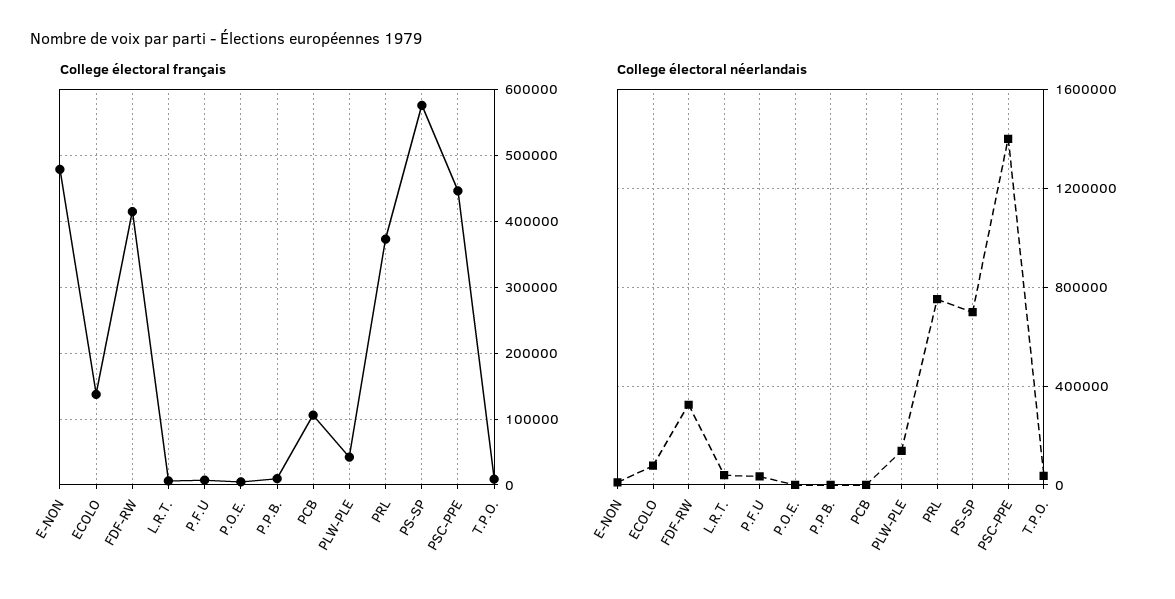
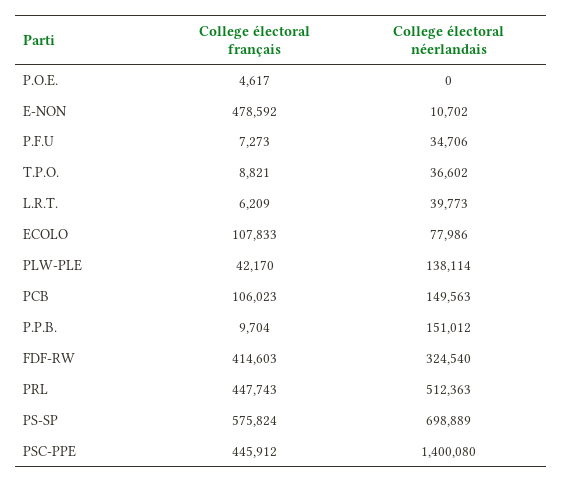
  {
    "College électoral français": {
      "E-NON": 478592,
-     "ECOLO": 140000,
+     "ECOLO": 107833,
      "FDF-RW": 414603,
      "L.R.T.": 6209,
      "P.F.U": 7273,
      "P.O.E.": 4617,
      "P.P.B.": 9704,
      "PCB": 106023,
      "PLW-PLE": 42170,
-     "PRL": 370000,
+     "PRL": 447743,
      "PS-SP": 575824,
      "PSC-PPE": 445912,
      "T.P.O.": 8821
    },
    "College électoral néerlandais": {
      "E-NON": 10702,
      "ECOLO": 77986,
      "FDF-RW": 324540,
      "L.R.T.": 39773,
      "P.F.U": 34706,
      "P.O.E.": 0,
-     "P.P.B.": 0,
+     "P.P.B.": 151012,
-     "PCB": 0,
+     "PCB": 149563,
      "PLW-PLE": 138114,
-     "PRL": 750000,
+     "PRL": 512363,
      "PS-SP": 698889,
      "PSC-PPE": 1400080,
      "T.P.O.": 36602
    }
  }

